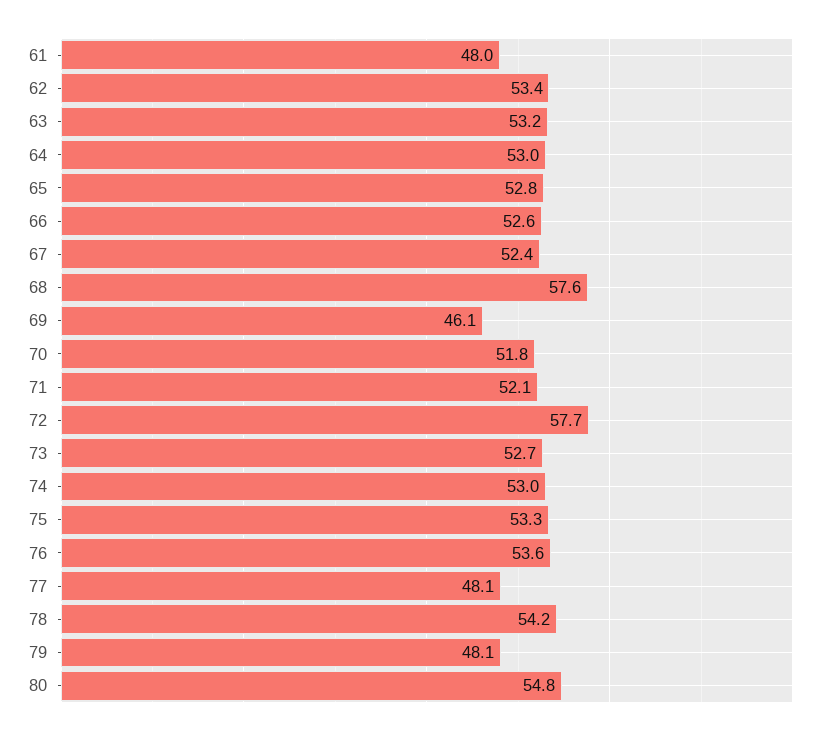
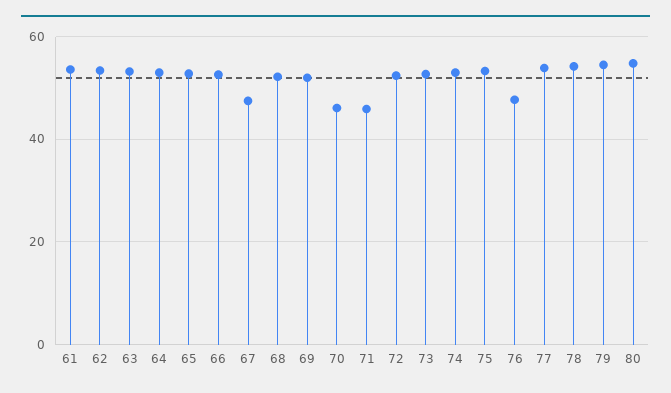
  {
-   "61": 48,
+   "61": 54,
    "62": 53.4,
    "63": 53.2,
    "64": 53,
    "65": 52.8,
    "66": 52.6,
-   "67": 52.4,
+   "67": 48,
-   "68": 57.6,
+   "68": 52,
-   "69": 46.1,
+   "69": 52,
-   "70": 51.8,
+   "70": 46,
-   "71": 52.1,
+   "71": 46,
-   "72": 57.7,
+   "72": 52,
    "73": 52.7,
    "74": 53,
    "75": 53.3,
-   "76": 53.6,
+   "76": 48,
-   "77": 48.1,
+   "77": 54,
    "78": 54.2,
-   "79": 48.1,
+   "79": 54,
    "80": 54.8
  }

